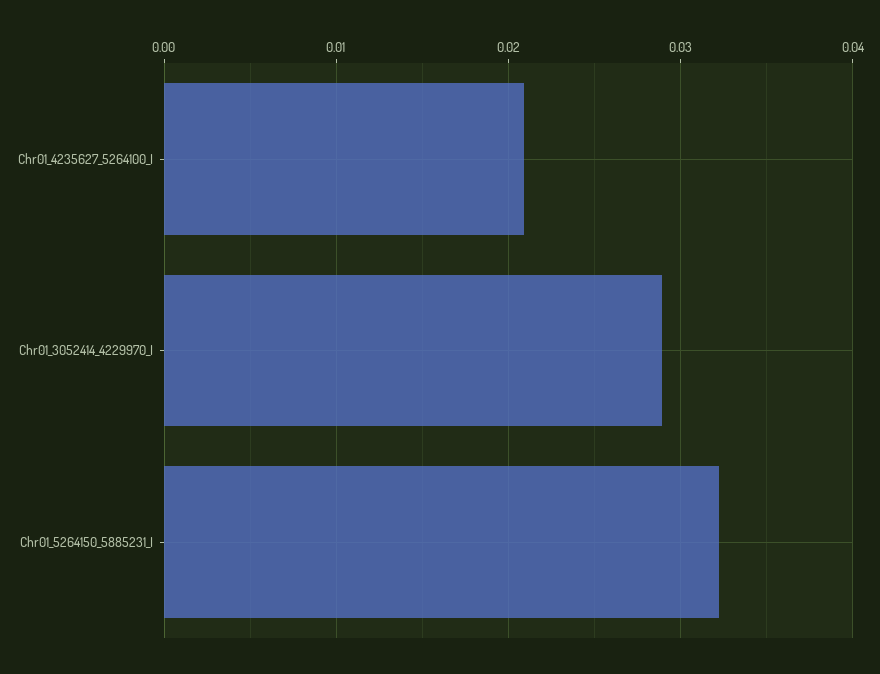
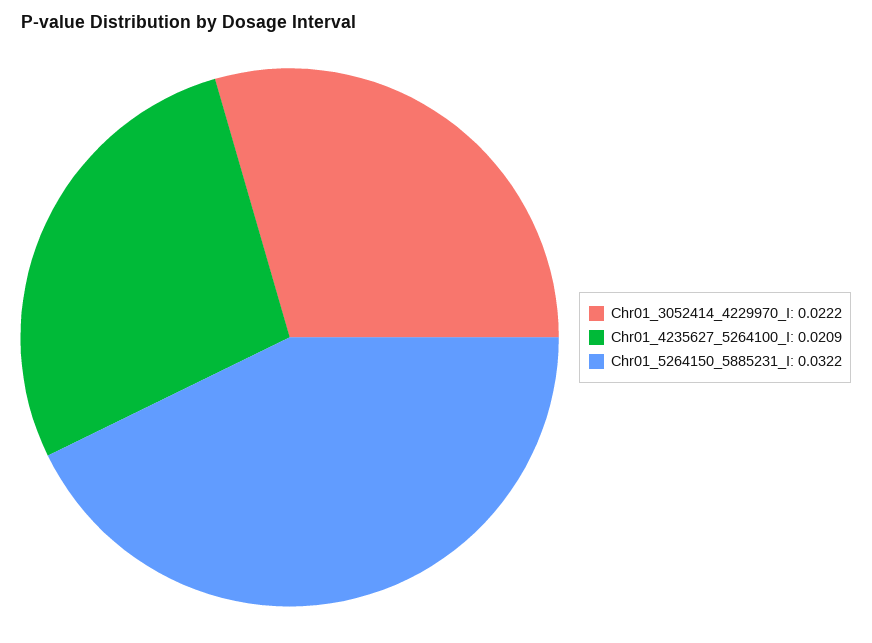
  {
    "Chr01_4235627_5264100_I": 0.0209,
-   "Chr01_3052414_4229970_I": 0.029,
+   "Chr01_3052414_4229970_I": 0.0222,
    "Chr01_5264150_5885231_I": 0.0322
  }

